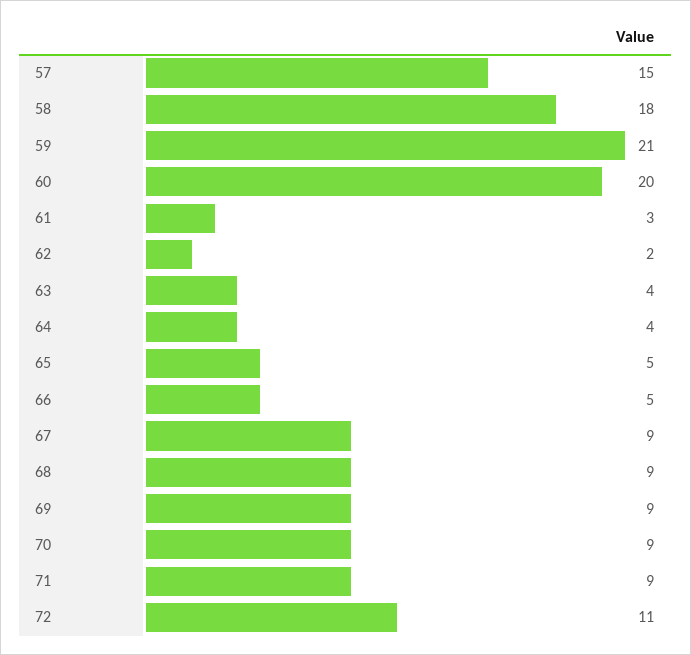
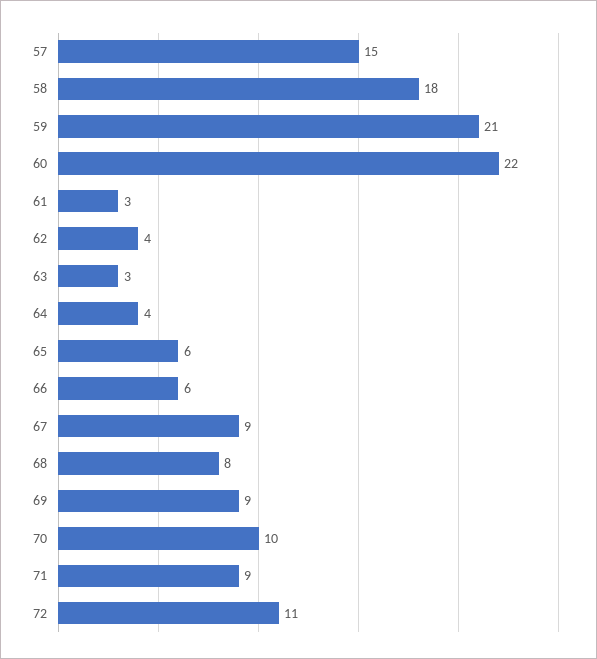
  {
    "57": 15,
    "58": 18,
    "59": 21,
-   "60": 20,
+   "60": 22,
    "61": 3,
-   "62": 2,
+   "62": 4,
-   "63": 4,
+   "63": 3,
    "64": 4,
-   "65": 5,
+   "65": 6,
-   "66": 5,
+   "66": 6,
    "67": 9,
-   "68": 9,
+   "68": 8,
    "69": 9,
-   "70": 9,
+   "70": 10,
    "71": 9,
    "72": 11
  }

